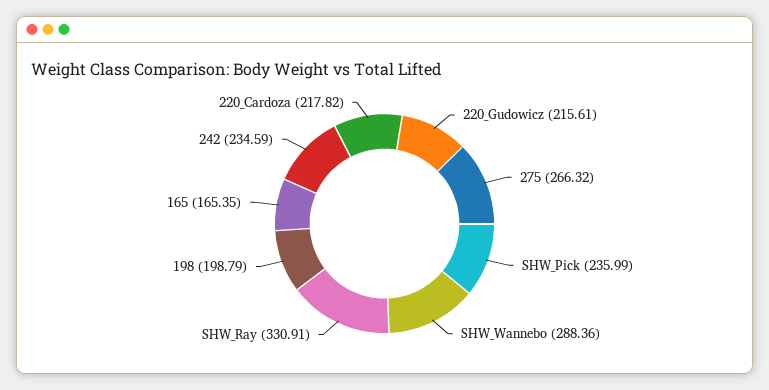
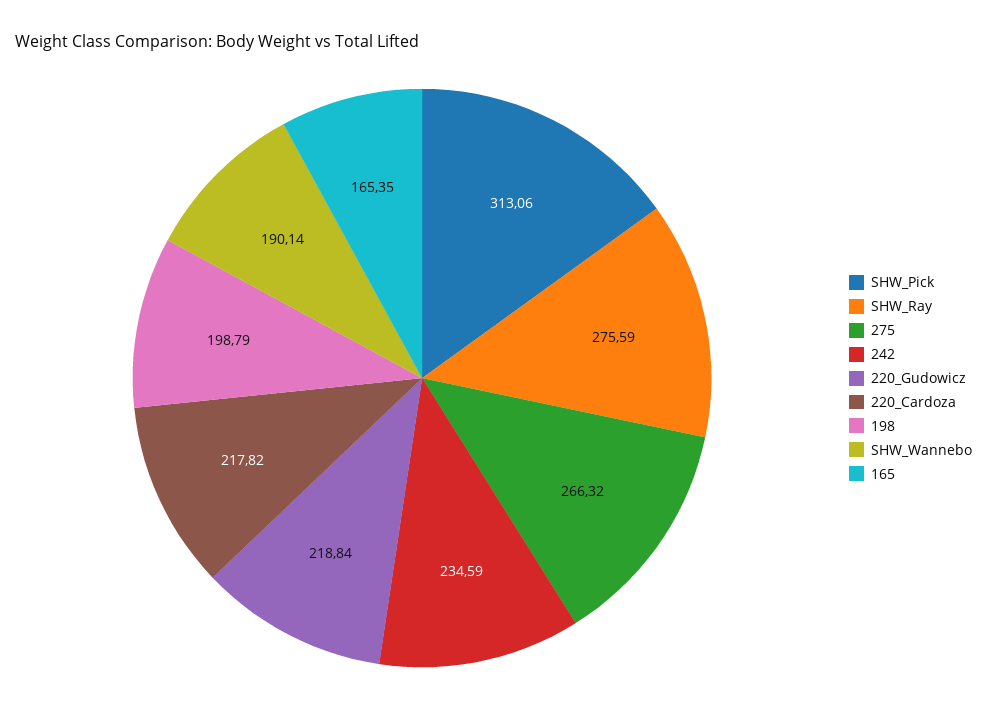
  {
-   "220_Gudowicz": 215.61,
+   "220_Gudowicz": 218.84,
    "275": 266.32,
-   "SHW_Pick": 235.99,
+   "SHW_Pick": 313.06,
-   "SHW_Wannebo": 288.36,
+   "SHW_Wannebo": 190.14,
-   "SHW_Ray": 330.91,
+   "SHW_Ray": 275.59,
    "198": 198.79,
    "165": 165.35,
    "242": 234.59,
    "220_Cardoza": 217.82
  }

